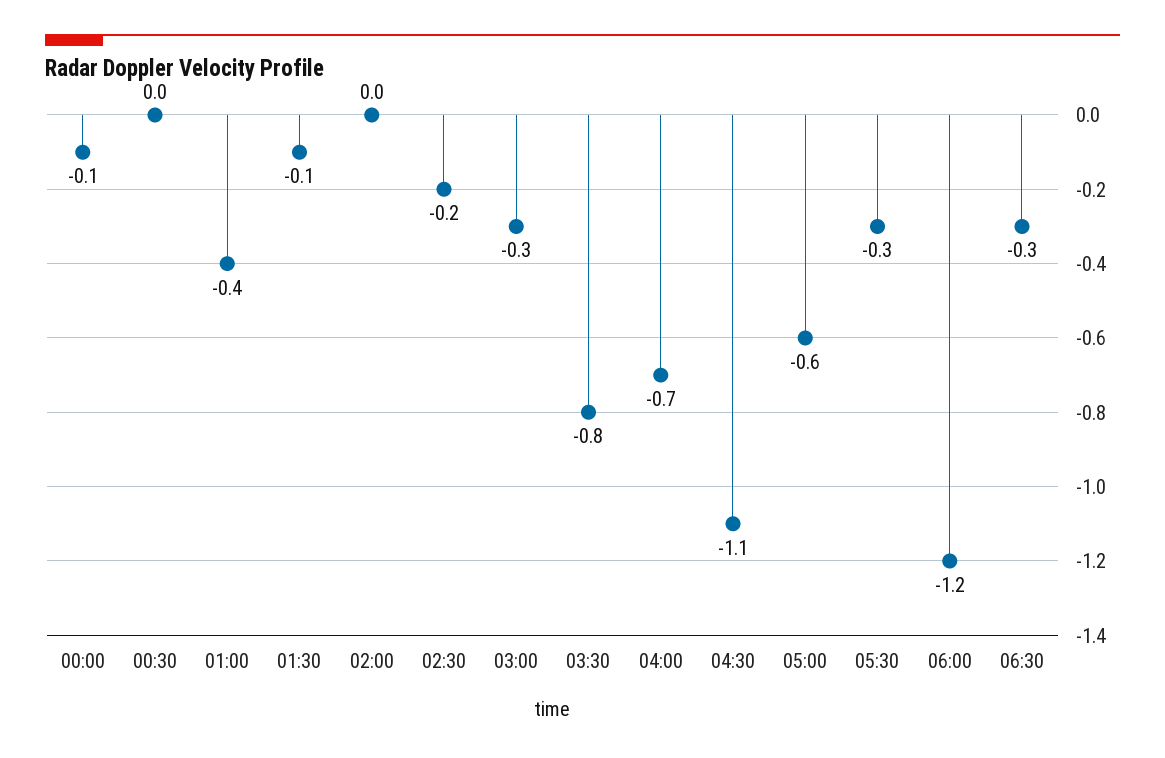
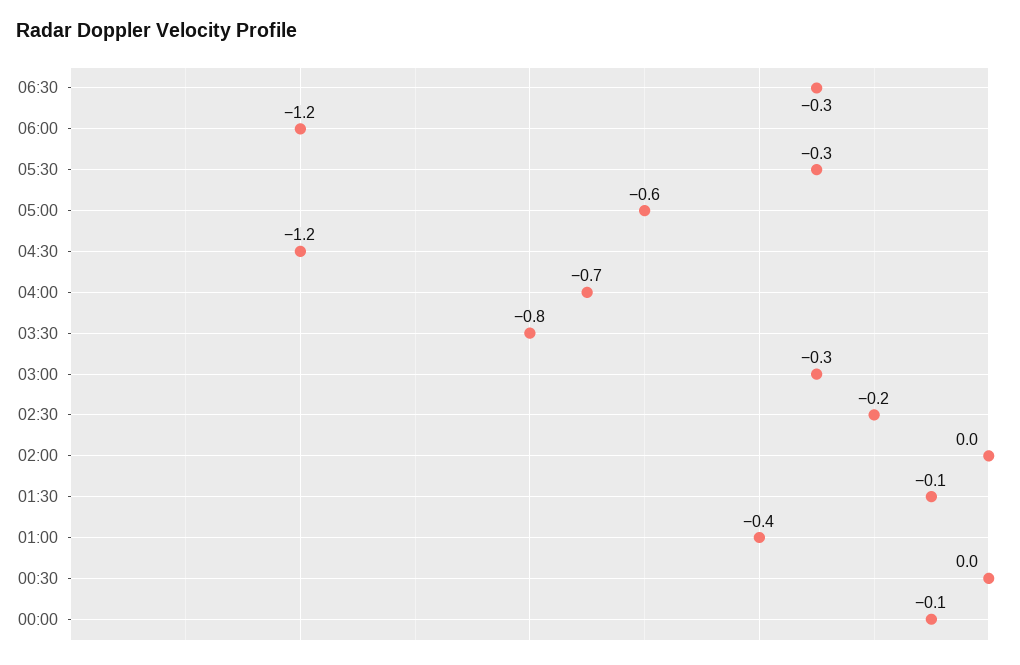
  {
    "00:00": -0.1,
    "00:30": 0,
    "01:00": -0.4,
    "01:30": -0.1,
    "02:00": 0,
    "02:30": -0.2,
    "03:00": -0.3,
    "03:30": -0.8,
    "04:00": -0.7,
-   "04:30": -1.1,
+   "04:30": -1.2,
    "05:00": -0.6,
    "05:30": -0.3,
    "06:00": -1.2,
    "06:30": -0.3
  }

